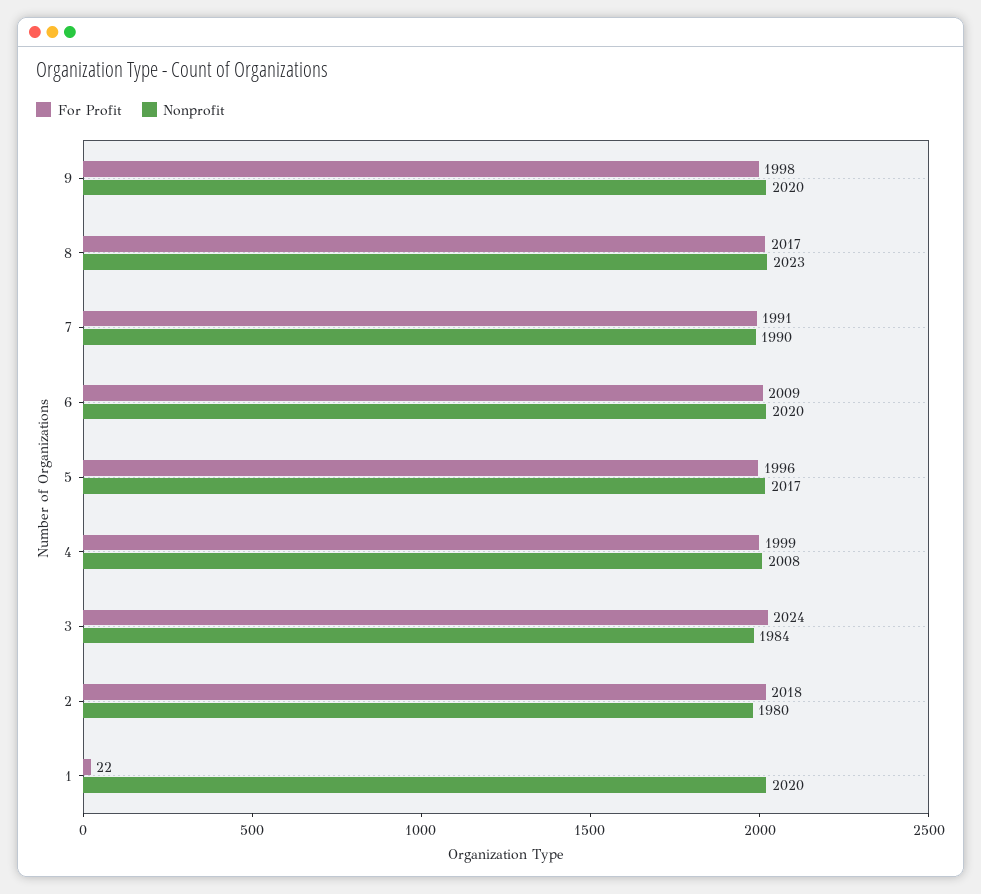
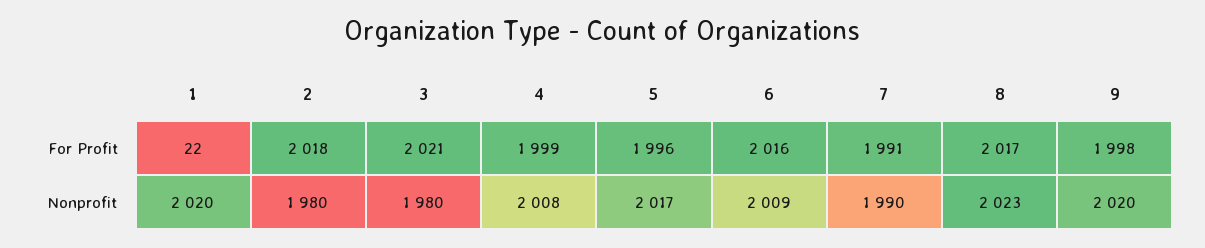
  {
    "For Profit": {
      "9": 1998,
      "8": 2017,
      "7": 1991,
-     "6": 2009,
+     "6": 2016,
      "5": 1996,
      "4": 1999,
-     "3": 2024,
+     "3": 2021,
      "2": 2018,
      "1": 22
    },
    "Nonprofit": {
      "9": 2020,
      "8": 2023,
      "7": 1990,
-     "6": 2020,
+     "6": 2009,
      "5": 2017,
      "4": 2008,
-     "3": 1984,
+     "3": 1980,
      "2": 1980,
      "1": 2020
    }
  }

